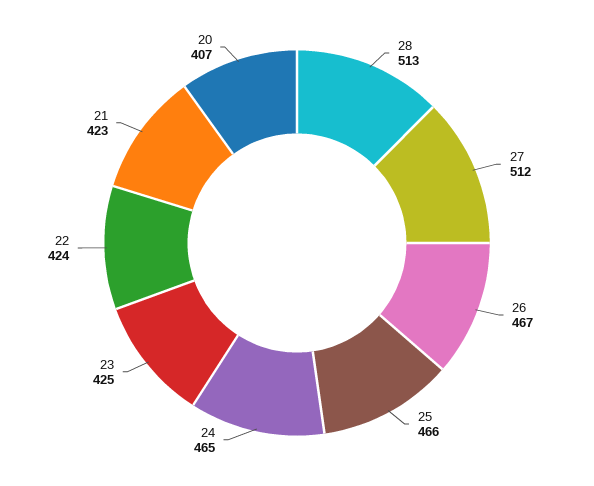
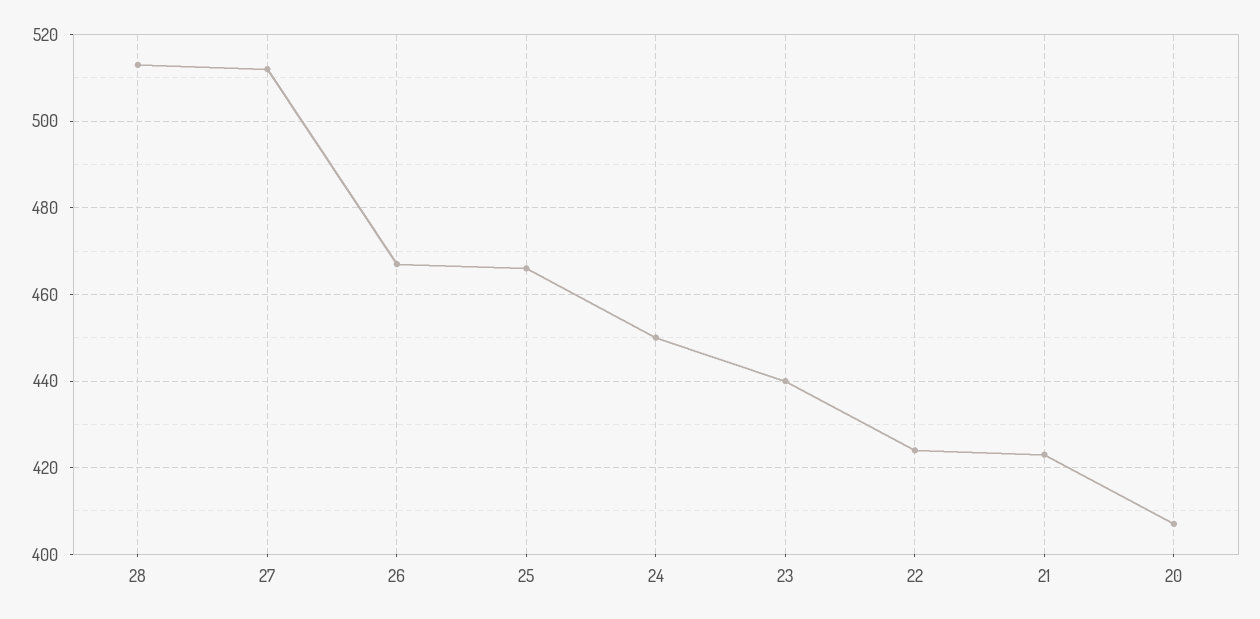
  {
    "28": 513,
    "27": 512,
    "26": 467,
    "25": 466,
-   "24": 465,
+   "24": 450,
-   "23": 425,
+   "23": 440,
    "22": 424,
    "21": 423,
    "20": 407
  }

